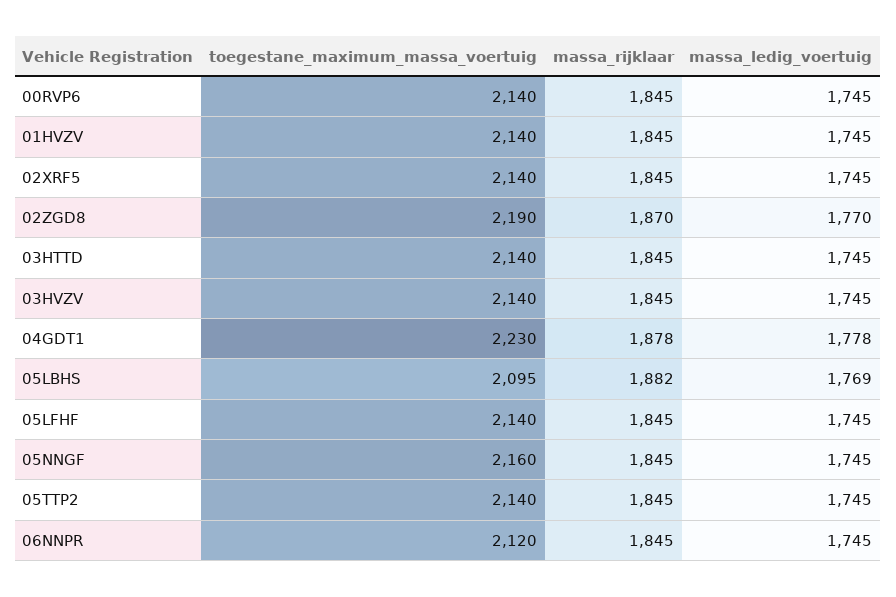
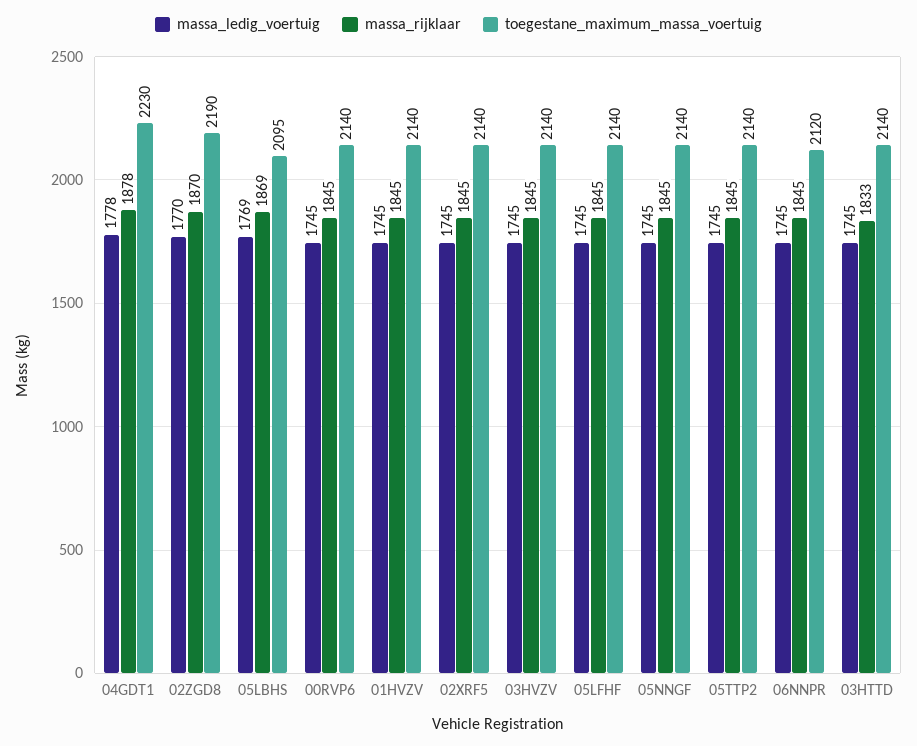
  {
    "toegestane_maximum_massa_voertuig": {
      "00RVP6": 2140,
      "01HVZV": 2140,
      "02XRF5": 2140,
      "02ZGD8": 2190,
      "03HTTD": 2140,
      "03HVZV": 2140,
      "04GDT1": 2230,
      "05LBHS": 2095,
      "05LFHF": 2140,
-     "05NNGF": 2160,
+     "05NNGF": 2140,
      "05TTP2": 2140,
      "06NNPR": 2120
    },
    "massa_rijklaar": {
      "00RVP6": 1845,
      "01HVZV": 1845,
      "02XRF5": 1845,
      "02ZGD8": 1870,
-     "03HTTD": 1845,
+     "03HTTD": 1833,
      "03HVZV": 1845,
      "04GDT1": 1878,
-     "05LBHS": 1882,
+     "05LBHS": 1869,
      "05LFHF": 1845,
      "05NNGF": 1845,
      "05TTP2": 1845,
      "06NNPR": 1845
    },
    "massa_ledig_voertuig": {
      "00RVP6": 1745,
      "01HVZV": 1745,
      "02XRF5": 1745,
      "02ZGD8": 1770,
      "03HTTD": 1745,
      "03HVZV": 1745,
      "04GDT1": 1778,
      "05LBHS": 1769,
      "05LFHF": 1745,
      "05NNGF": 1745,
      "05TTP2": 1745,
      "06NNPR": 1745
    }
  }

